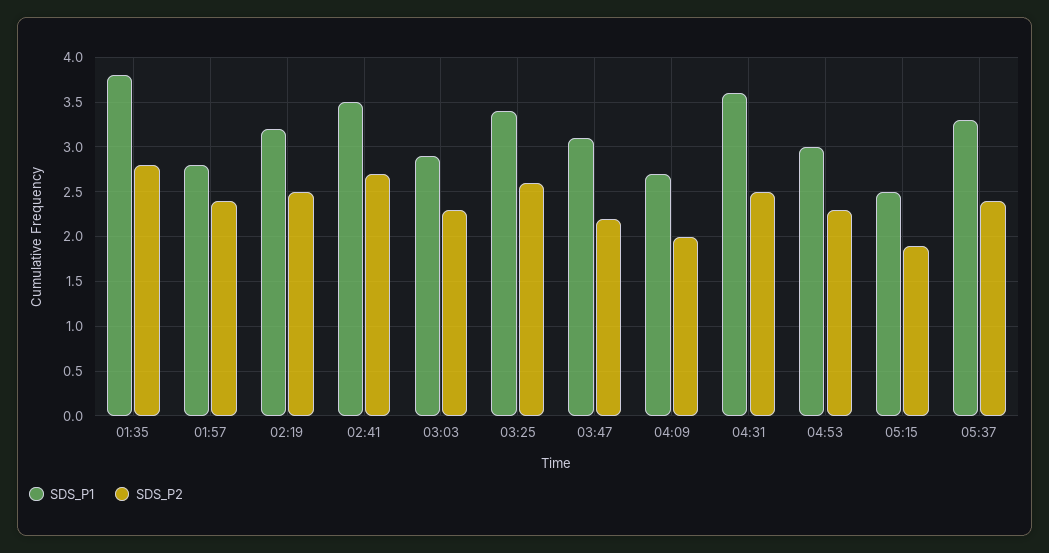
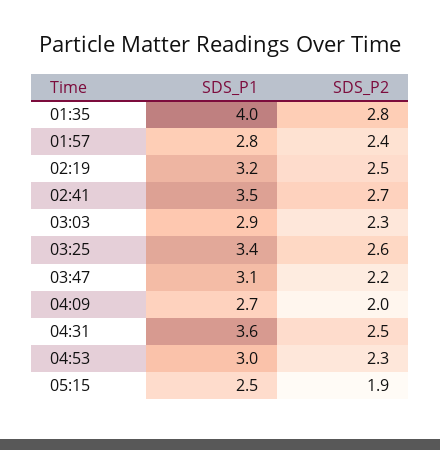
  {
    "SDS_P1": {
-     "01:35": 3.8,
+     "01:35": 4,
      "01:57": 2.8,
      "02:19": 3.2,
      "02:41": 3.5,
      "03:03": 2.9,
      "03:25": 3.4,
      "03:47": 3.1,
      "04:09": 2.7,
      "04:31": 3.6,
      "04:53": 3,
-     "05:15": 2.5,
+     "05:15": 2.5
-     "05:37": 3.3
    },
    "SDS_P2": {
      "01:35": 2.8,
      "01:57": 2.4,
      "02:19": 2.5,
      "02:41": 2.7,
      "03:03": 2.3,
      "03:25": 2.6,
      "03:47": 2.2,
      "04:09": 2,
      "04:31": 2.5,
      "04:53": 2.3,
-     "05:15": 1.9,
+     "05:15": 1.9
-     "05:37": 2.4
    }
  }

